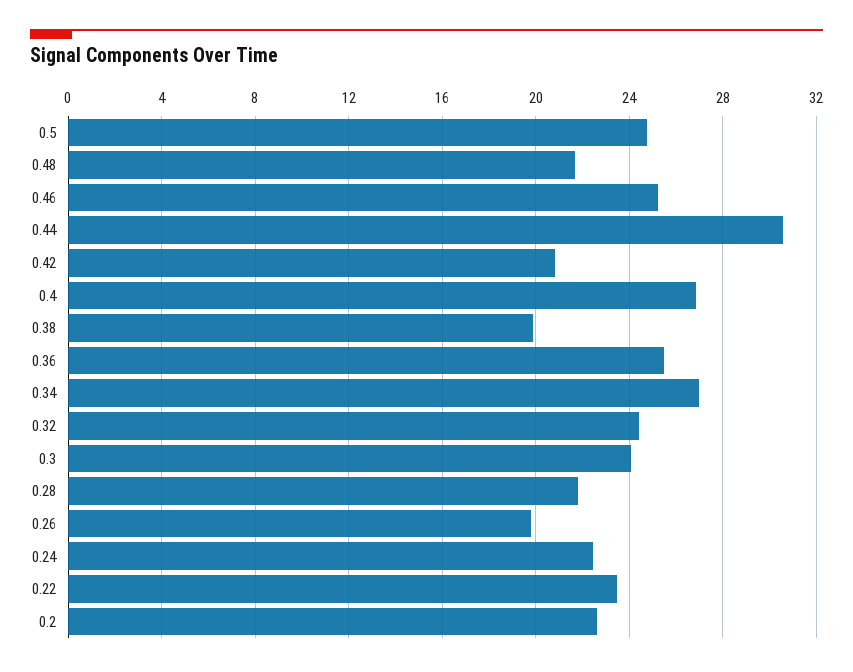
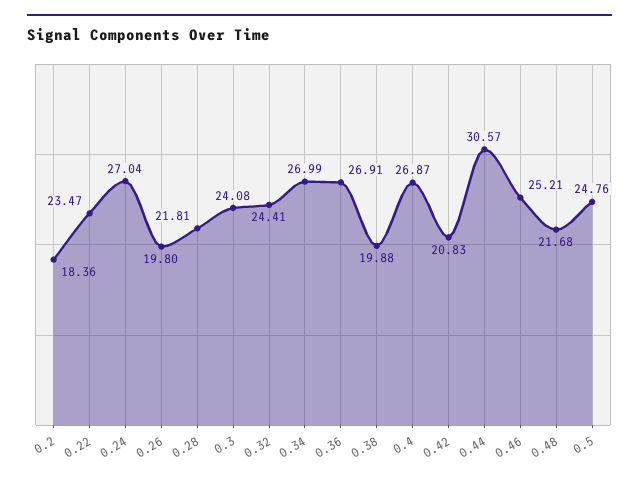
  {
    "0.5": 24.76,
    "0.48": 21.68,
    "0.46": 25.21,
    "0.44": 30.57,
    "0.42": 20.83,
    "0.4": 26.87,
    "0.38": 19.88,
-   "0.36": 25.5,
+   "0.36": 26.91,
    "0.34": 26.99,
    "0.32": 24.41,
    "0.3": 24.08,
    "0.28": 21.81,
    "0.26": 19.8,
-   "0.24": 22.5,
+   "0.24": 27.04,
    "0.22": 23.47,
-   "0.2": 22.5
+   "0.2": 18.36
  }

